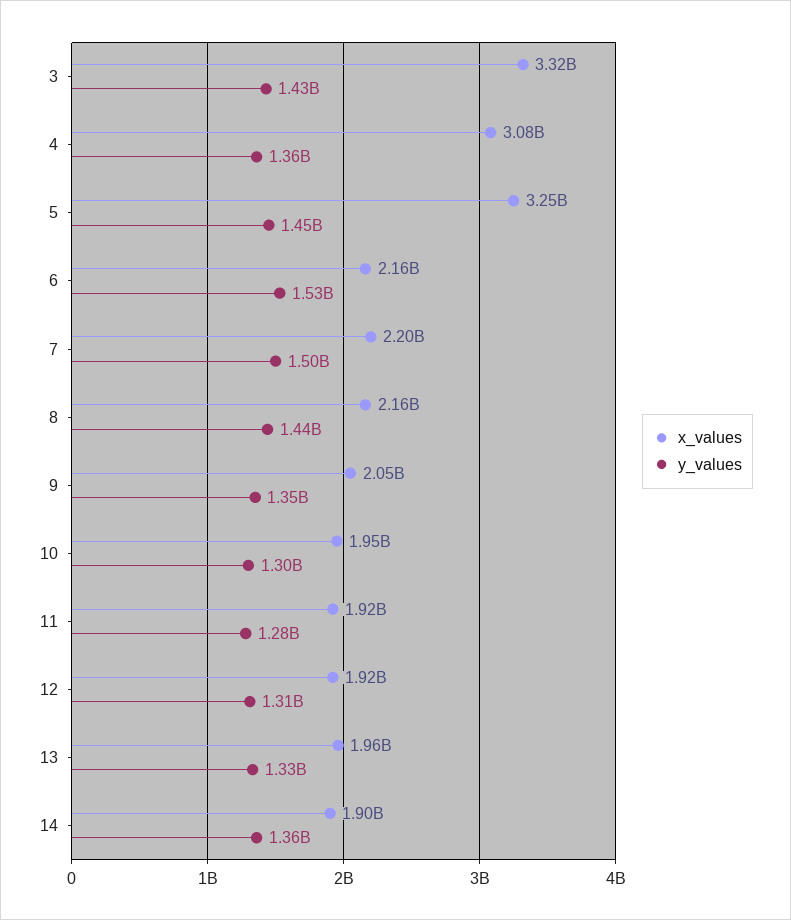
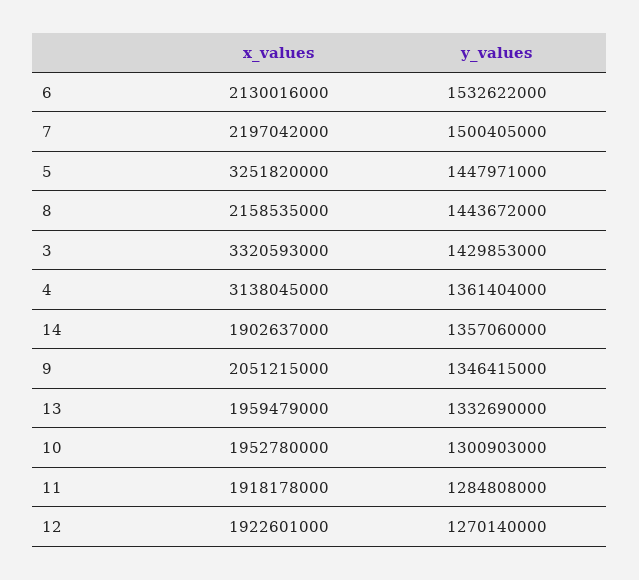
  {
    "x_values": {
      "3": 3320593000,
-     "4": 3080000000,
+     "4": 3138045000,
      "5": 3251820000,
-     "6": 2160000000,
+     "6": 2130016000,
      "7": 2197042000,
      "8": 2158535000,
      "9": 2051215000,
      "10": 1952780000,
      "11": 1918178000,
      "12": 1922601000,
      "13": 1959479000,
      "14": 1902637000
    },
    "y_values": {
      "3": 1429853000,
      "4": 1361404000,
      "5": 1447971000,
      "6": 1532622000,
      "7": 1500405000,
      "8": 1443672000,
      "9": 1346415000,
      "10": 1300903000,
      "11": 1284808000,
-     "12": 1310000000,
+     "12": 1270140000,
      "13": 1332690000,
      "14": 1357060000
    }
  }

